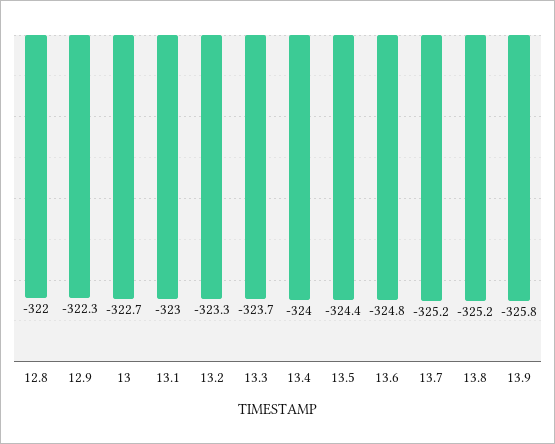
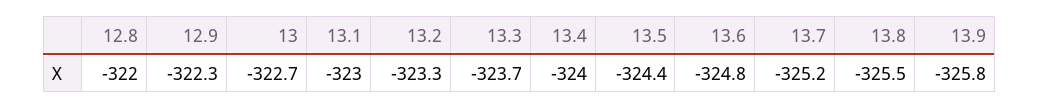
  {
    "12.8": -322,
    "12.9": -322.3,
    "13": -322.7,
    "13.1": -323,
    "13.2": -323.3,
    "13.3": -323.7,
    "13.4": -324,
    "13.5": -324.4,
    "13.6": -324.8,
    "13.7": -325.2,
-   "13.8": -325.2,
+   "13.8": -325.5,
    "13.9": -325.8
  }

